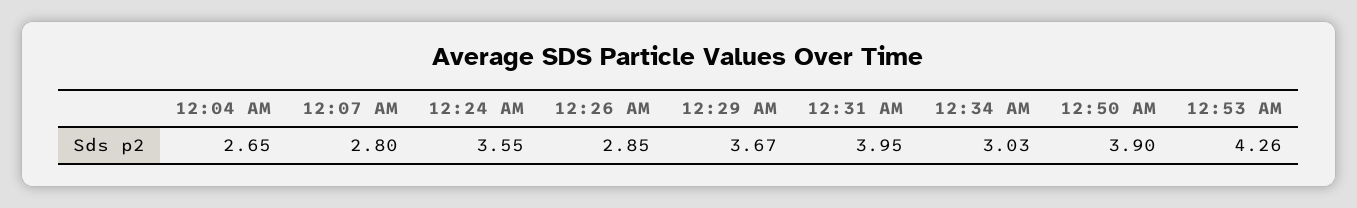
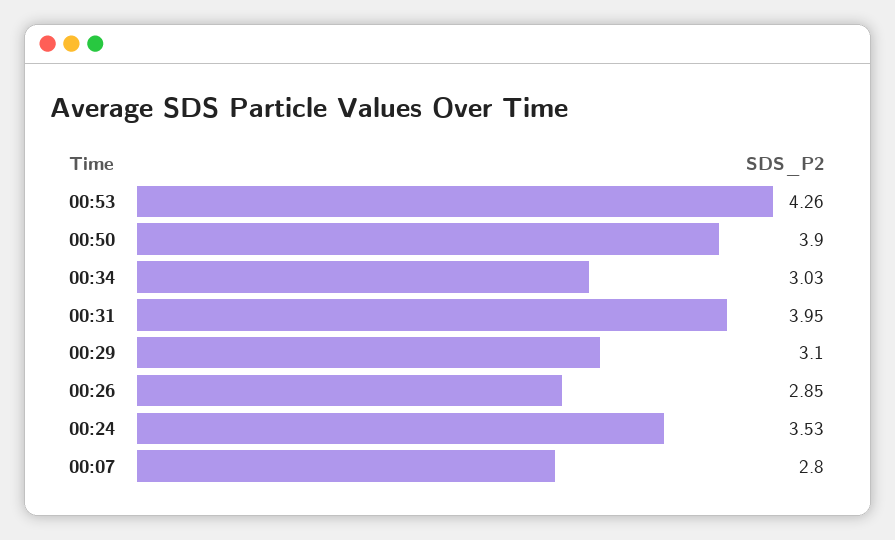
  {
-   "12:04 AM": 2.65,
    "12:07 AM": 2.8,
-   "12:24 AM": 3.55,
+   "12:24 AM": 3.53,
    "12:26 AM": 2.85,
-   "12:29 AM": 3.67,
+   "12:29 AM": 3.1,
    "12:31 AM": 3.95,
    "12:34 AM": 3.03,
    "12:50 AM": 3.9,
    "12:53 AM": 4.26
  }

